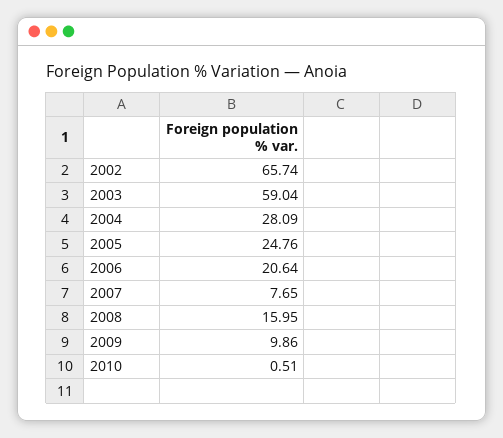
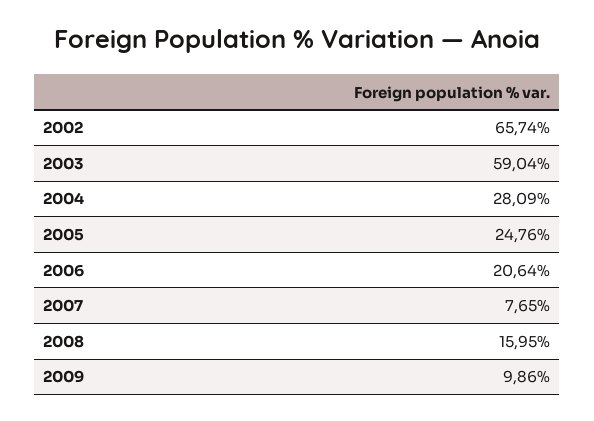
  {
    "2002": 65.74,
    "2003": 59.04,
    "2004": 28.09,
    "2005": 24.76,
    "2006": 20.64,
    "2007": 7.65,
    "2008": 15.95,
-   "2009": 9.86,
+   "2009": 9.86
-   "2010": 0.51
  }

